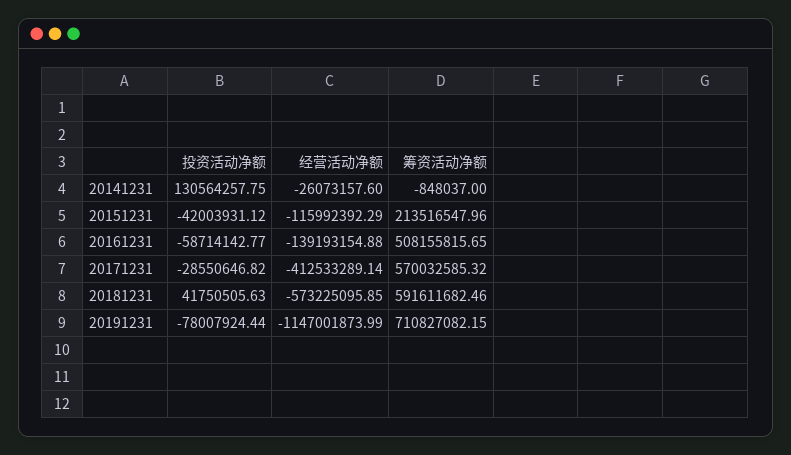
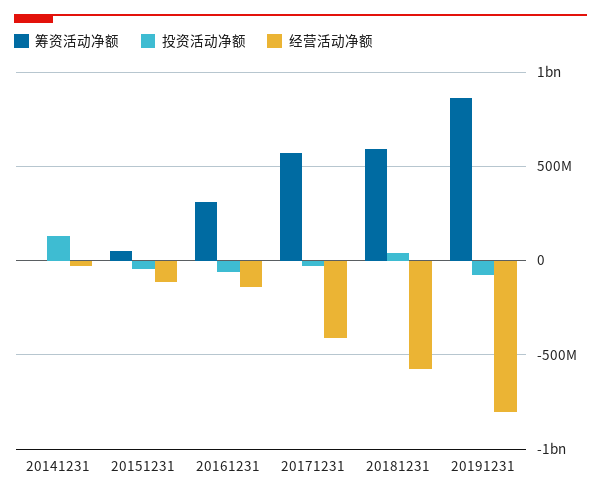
  {
    "投资活动净额": {
      "20141231": 130564257.75,
      "20151231": -42003931.12,
      "20161231": -58714142.77,
      "20171231": -28550646.82,
      "20181231": 41750505.63,
      "20191231": -78007924.44
    },
    "经营活动净额": {
      "20141231": -26073157.6,
      "20151231": -115992392.29,
      "20161231": -139193154.88,
      "20171231": -412533289.14,
      "20181231": -573225095.85,
-     "20191231": -1147001873.99
+     "20191231": -800000000
    },
    "筹资活动净额": {
      "20141231": -848037,
-     "20151231": 213516547.96,
+     "20151231": 50000000,
-     "20161231": 508155815.65,
+     "20161231": 300000000,
      "20171231": 570032585.32,
      "20181231": 591611682.46,
-     "20191231": 710827082.15
+     "20191231": 850000000
    }
  }

